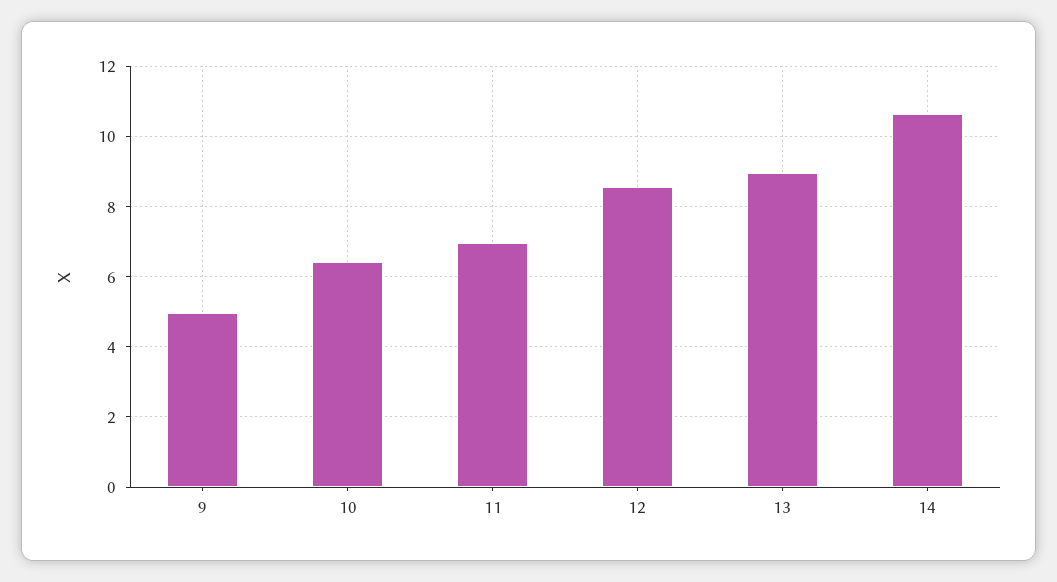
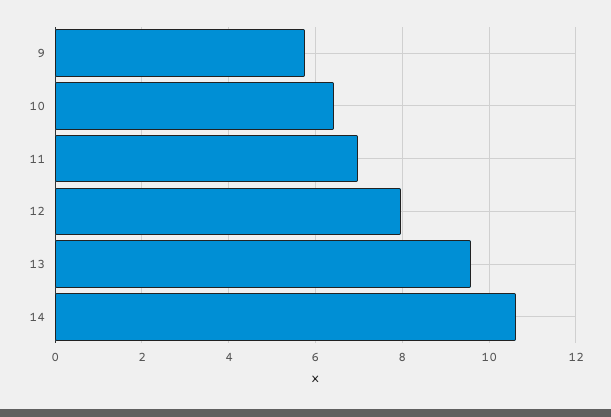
  {
-   "9": 5,
+   "9": 5.8,
    "10": 6.4,
    "11": 7,
-   "12": 8.6,
+   "12": 8,
-   "13": 9,
+   "13": 9.6,
    "14": 10.6
  }

